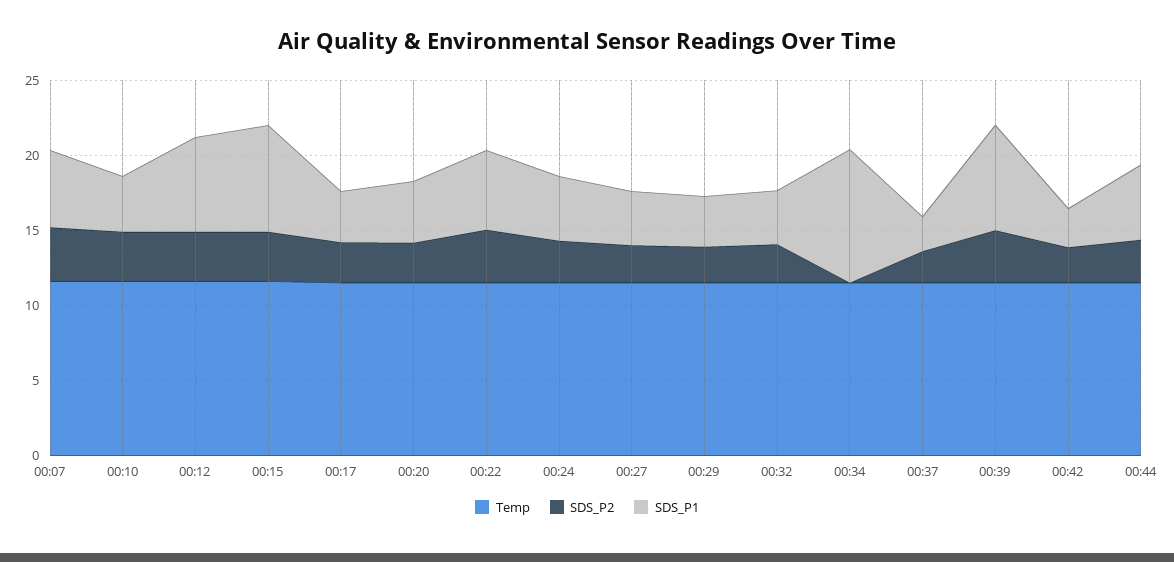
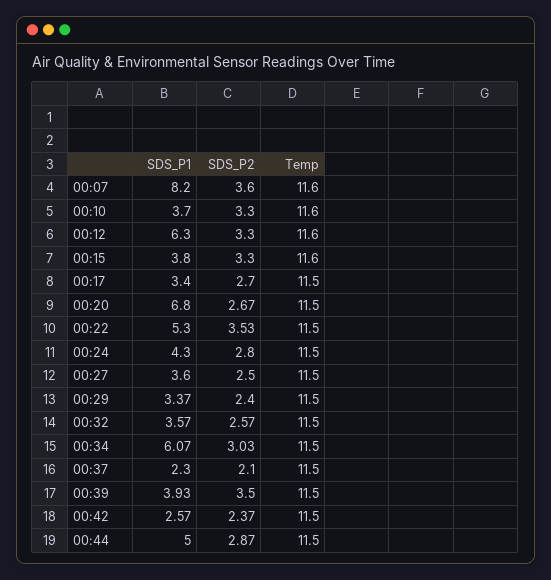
  {
    "Temp": {
      "00:07": 11.6,
      "00:10": 11.6,
      "00:12": 11.6,
      "00:15": 11.6,
      "00:17": 11.5,
      "00:20": 11.5,
      "00:22": 11.5,
      "00:24": 11.5,
      "00:27": 11.5,
      "00:29": 11.5,
      "00:32": 11.5,
      "00:34": 11.5,
      "00:37": 11.5,
      "00:39": 11.5,
      "00:42": 11.5,
      "00:44": 11.5
    },
    "SDS_P2": {
      "00:07": 3.6,
      "00:10": 3.3,
      "00:12": 3.3,
      "00:15": 3.3,
      "00:17": 2.7,
      "00:20": 2.67,
      "00:22": 3.53,
      "00:24": 2.8,
      "00:27": 2.5,
      "00:29": 2.4,
      "00:32": 2.57,
-     "00:34": 0,
+     "00:34": 3.03,
      "00:37": 2.1,
      "00:39": 3.5,
      "00:42": 2.37,
      "00:44": 2.87
    },
    "SDS_P1": {
-     "00:07": 5,
+     "00:07": 8.2,
      "00:10": 3.7,
      "00:12": 6.3,
-     "00:15": 7,
+     "00:15": 3.8,
      "00:17": 3.4,
-     "00:20": 4,
+     "00:20": 6.8,
      "00:22": 5.3,
      "00:24": 4.3,
      "00:27": 3.6,
      "00:29": 3.37,
      "00:32": 3.57,
-     "00:34": 9,
+     "00:34": 6.07,
      "00:37": 2.3,
-     "00:39": 7,
+     "00:39": 3.93,
      "00:42": 2.57,
      "00:44": 5
    }
  }

